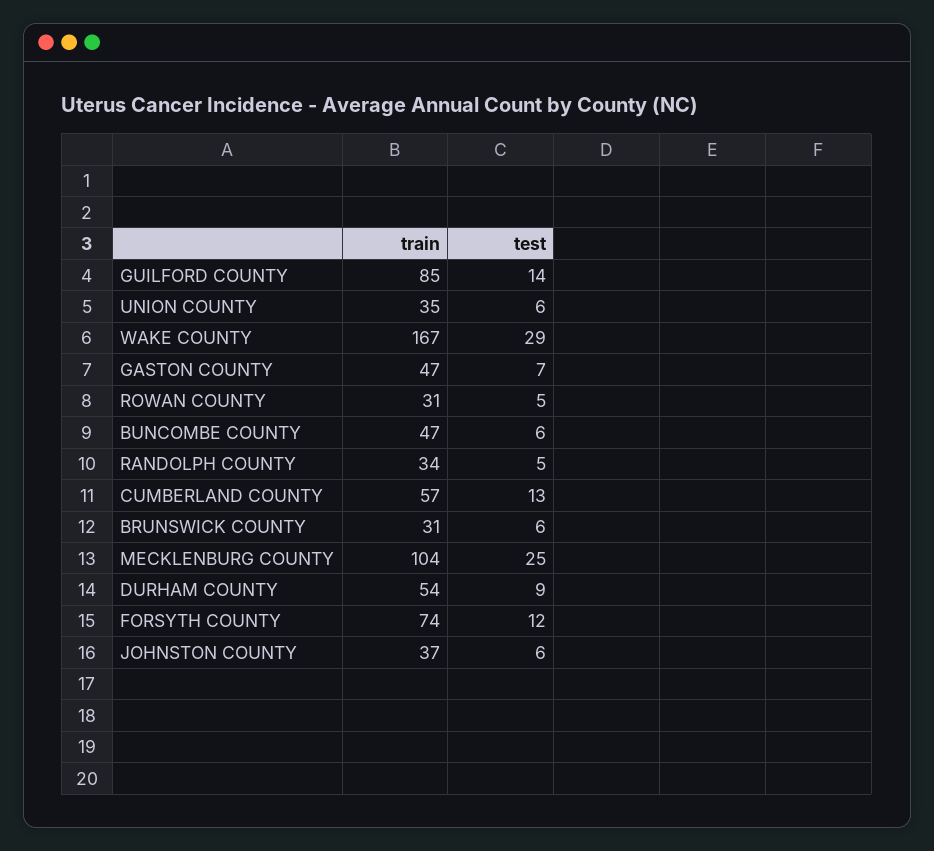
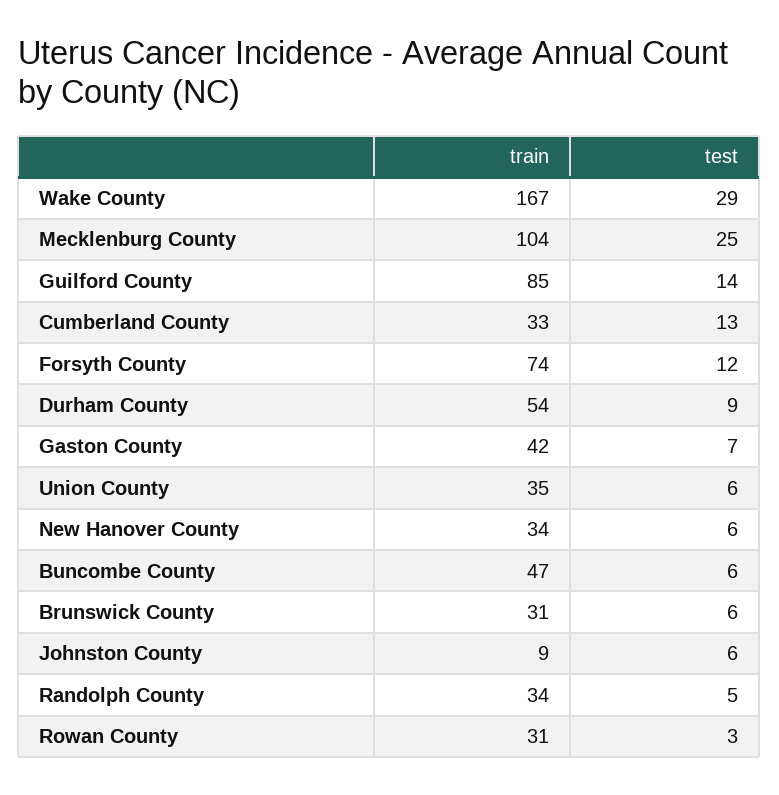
  {
    "train": {
      "GUILFORD COUNTY": 85,
      "UNION COUNTY": 35,
      "WAKE COUNTY": 167,
-     "GASTON COUNTY": 47,
+     "GASTON COUNTY": 42,
      "ROWAN COUNTY": 31,
      "BUNCOMBE COUNTY": 47,
      "RANDOLPH COUNTY": 34,
-     "CUMBERLAND COUNTY": 57,
+     "CUMBERLAND COUNTY": 33,
      "BRUNSWICK COUNTY": 31,
      "MECKLENBURG COUNTY": 104,
      "DURHAM COUNTY": 54,
      "FORSYTH COUNTY": 74,
-     "JOHNSTON COUNTY": 37
+     "JOHNSTON COUNTY": 9,
+     "New Hanover County": 34
    },
    "test": {
      "GUILFORD COUNTY": 14,
      "UNION COUNTY": 6,
      "WAKE COUNTY": 29,
      "GASTON COUNTY": 7,
-     "ROWAN COUNTY": 5,
+     "ROWAN COUNTY": 3,
      "BUNCOMBE COUNTY": 6,
      "RANDOLPH COUNTY": 5,
      "CUMBERLAND COUNTY": 13,
      "BRUNSWICK COUNTY": 6,
      "MECKLENBURG COUNTY": 25,
      "DURHAM COUNTY": 9,
      "FORSYTH COUNTY": 12,
-     "JOHNSTON COUNTY": 6
+     "JOHNSTON COUNTY": 6,
+     "New Hanover County": 6
    }
  }

